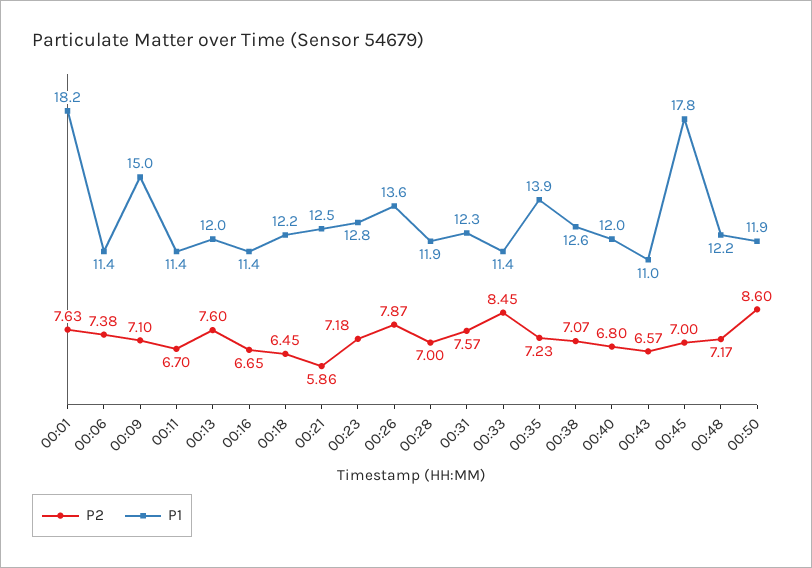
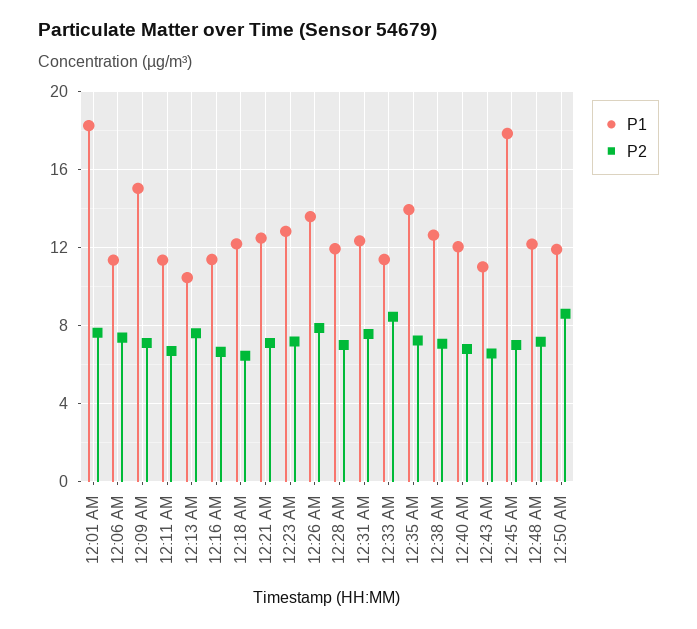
  {
    "P2": {
      "00:01": 7.63,
      "00:06": 7.38,
      "00:09": 7.1,
      "00:11": 6.7,
      "00:13": 7.6,
      "00:16": 6.65,
      "00:18": 6.45,
-     "00:21": 5.86,
+     "00:21": 7,
      "00:23": 7.18,
      "00:26": 7.87,
      "00:28": 7,
      "00:31": 7.57,
      "00:33": 8.45,
      "00:35": 7.23,
      "00:38": 7.07,
      "00:40": 6.8,
      "00:43": 6.57,
      "00:45": 7,
      "00:48": 7.17,
      "00:50": 8.6
    },
    "P1": {
      "00:01": 18.2,
      "00:06": 11.4,
      "00:09": 15,
      "00:11": 11.4,
-     "00:13": 12,
+     "00:13": 10.5,
      "00:16": 11.4,
      "00:18": 12.2,
      "00:21": 12.5,
      "00:23": 12.8,
      "00:26": 13.6,
      "00:28": 11.9,
      "00:31": 12.3,
      "00:33": 11.4,
      "00:35": 13.9,
      "00:38": 12.6,
      "00:40": 12,
      "00:43": 11,
      "00:45": 17.8,
      "00:48": 12.2,
      "00:50": 11.9
    }
  }

